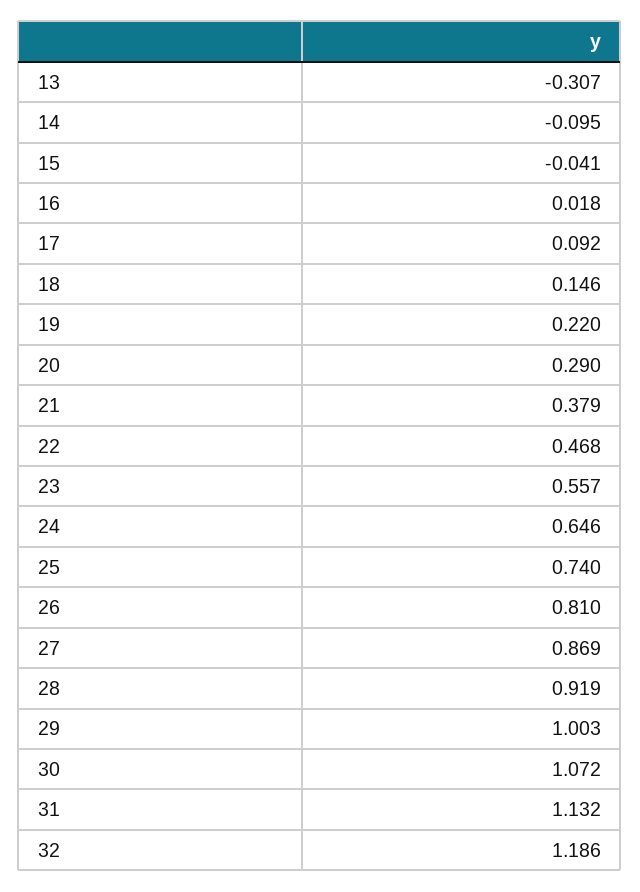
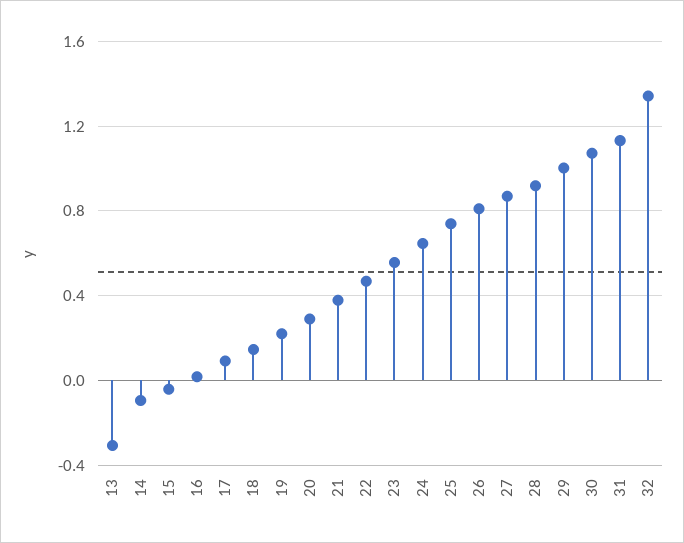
  {
    "13": -0.307,
    "14": -0.095,
    "15": -0.041,
    "16": 0.018,
    "17": 0.092,
    "18": 0.146,
    "19": 0.22,
    "20": 0.29,
    "21": 0.379,
    "22": 0.468,
    "23": 0.557,
    "24": 0.646,
    "25": 0.74,
    "26": 0.81,
    "27": 0.869,
    "28": 0.919,
    "29": 1.003,
    "30": 1.072,
    "31": 1.132,
-   "32": 1.186
+   "32": 1.35
  }

